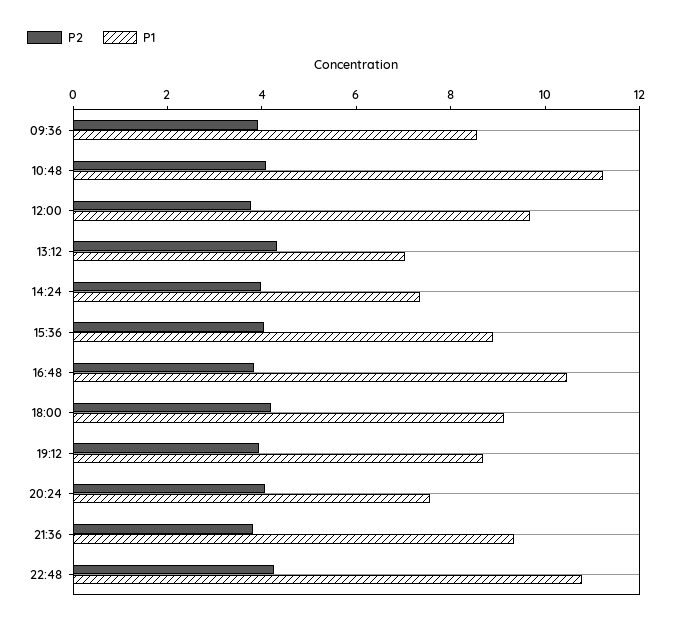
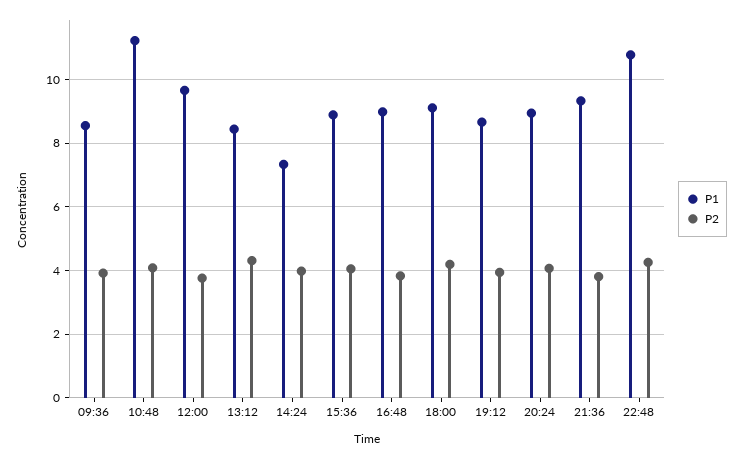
  {
    "P2": {
      "09:36": 4,
      "10:48": 4,
      "12:00": 3.8,
      "13:12": 4.4,
      "14:24": 4,
      "15:36": 4,
      "16:48": 3.8,
      "18:00": 4.2,
      "19:12": 4,
      "20:24": 4,
      "21:36": 3.8,
      "22:48": 4.2
    },
    "P1": {
      "09:36": 8.6,
      "10:48": 11.2,
      "12:00": 9.6,
-     "13:12": 7,
+     "13:12": 8.4,
      "14:24": 7.4,
      "15:36": 9,
-     "16:48": 10.5,
+     "16:48": 9,
      "18:00": 9.2,
      "19:12": 8.6,
-     "20:24": 7.5,
+     "20:24": 9,
      "21:36": 9.4,
      "22:48": 10.8
    }
  }

